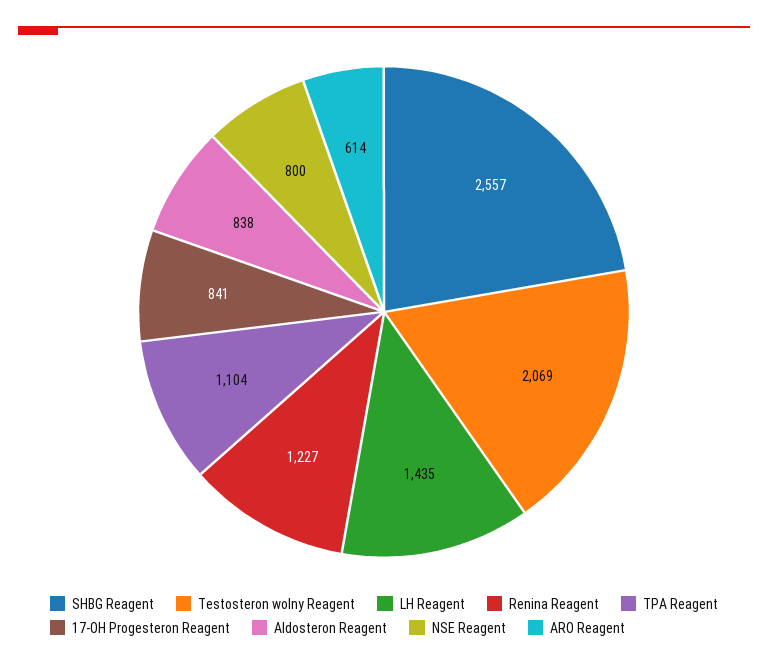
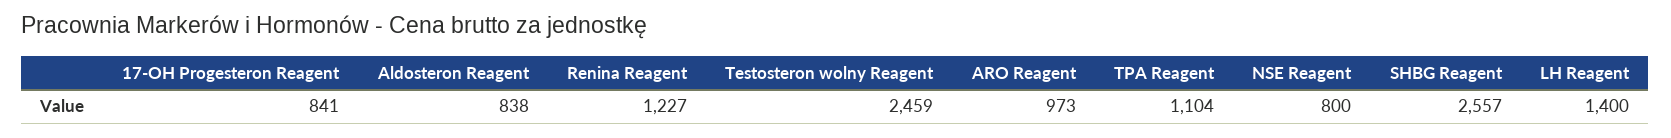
  {
    "SHBG Reagent": 2557,
-   "Testosteron wolny Reagent": 2069,
+   "Testosteron wolny Reagent": 2459,
-   "LH Reagent": 1435,
+   "LH Reagent": 1400,
    "Renina Reagent": 1227,
    "TPA Reagent": 1104,
    "17-OH Progesteron Reagent": 841,
    "Aldosteron Reagent": 838,
    "NSE Reagent": 800,
-   "ARO Reagent": 614
+   "ARO Reagent": 973
  }

